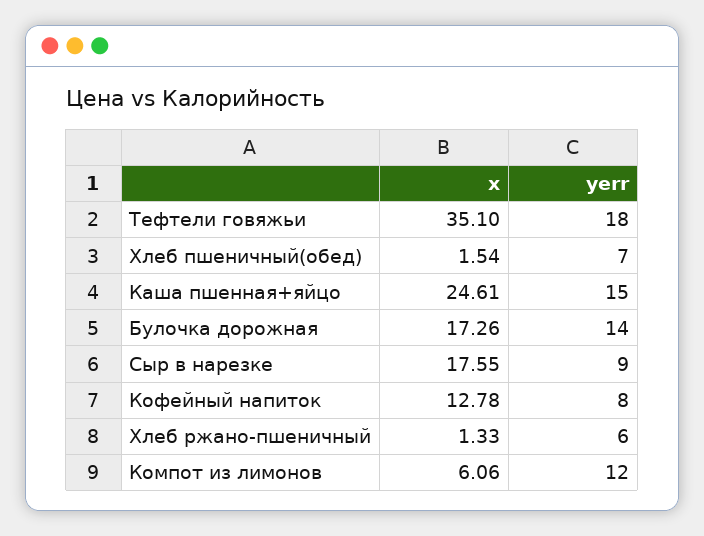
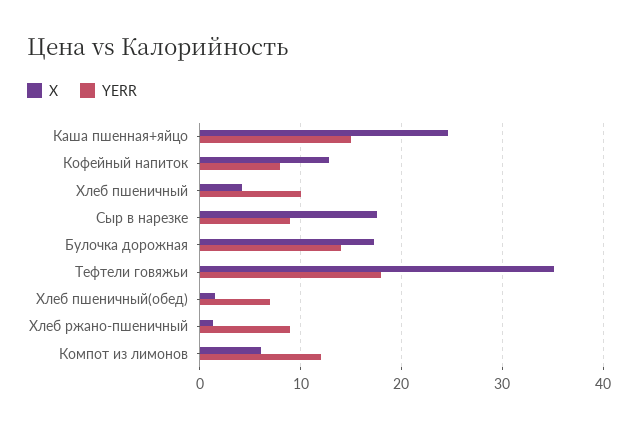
  {
    "x": {
      "Тефтели говяжьи": 35.1,
      "Хлеб пшеничный(обед)": 1.54,
      "Каша пшенная+яйцо": 24.61,
      "Булочка дорожная": 17.26,
      "Сыр в нарезке": 17.55,
      "Кофейный напиток": 12.78,
      "Хлеб ржано-пшеничный": 1.33,
-     "Компот из лимонов": 6.06
+     "Компот из лимонов": 6.06,
+     "Хлеб пшеничный": 4
    },
    "yerr": {
      "Тефтели говяжьи": 18,
      "Хлеб пшеничный(обед)": 7,
      "Каша пшенная+яйцо": 15,
      "Булочка дорожная": 14,
      "Сыр в нарезке": 9,
      "Кофейный напиток": 8,
-     "Хлеб ржано-пшеничный": 6,
+     "Хлеб ржано-пшеничный": 9,
-     "Компот из лимонов": 12
+     "Компот из лимонов": 12,
+     "Хлеб пшеничный": 10
    }
  }

